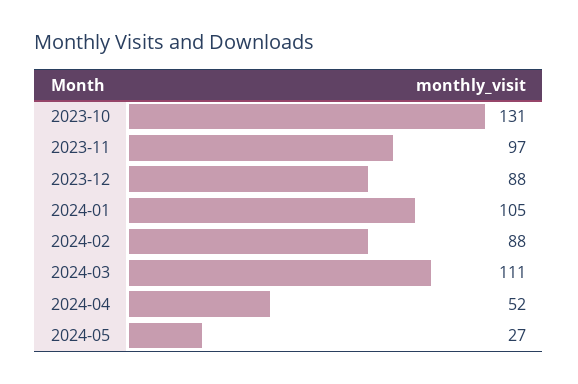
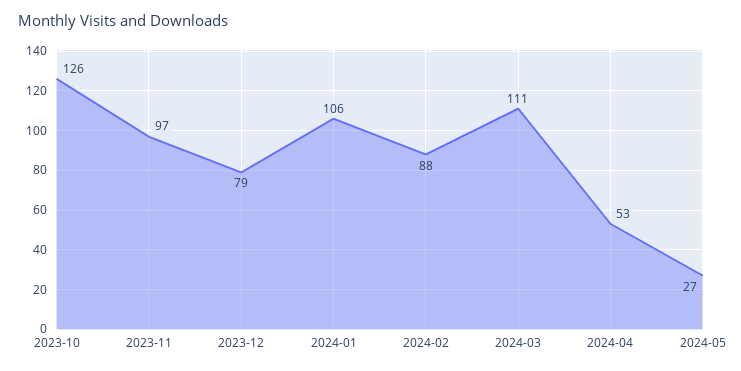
  {
-   "2023-10": 131,
+   "2023-10": 126,
    "2023-11": 97,
-   "2023-12": 88,
+   "2023-12": 79,
-   "2024-01": 105,
+   "2024-01": 106,
    "2024-02": 88,
    "2024-03": 111,
-   "2024-04": 52,
+   "2024-04": 53,
    "2024-05": 27
  }

